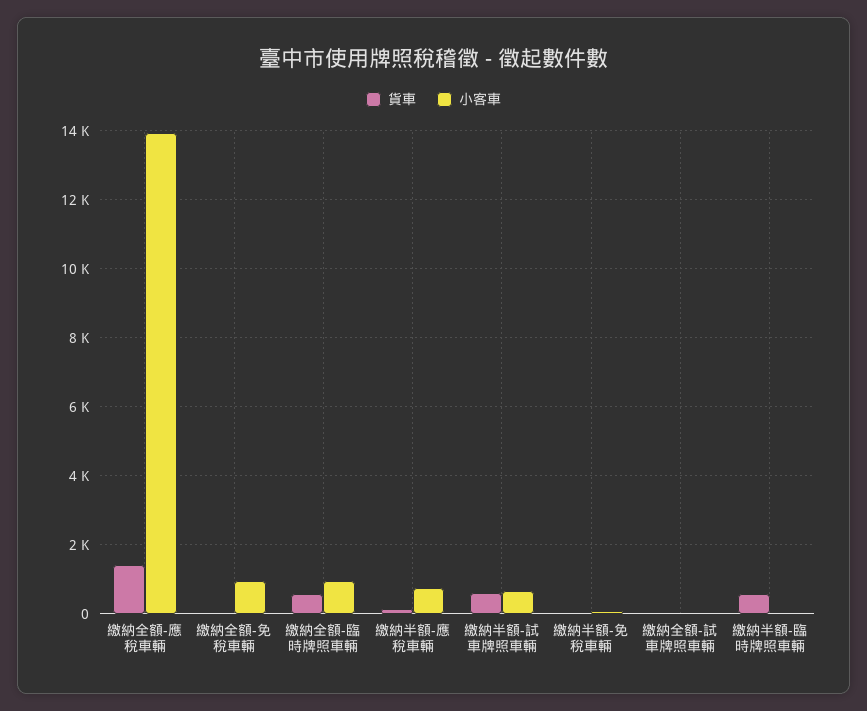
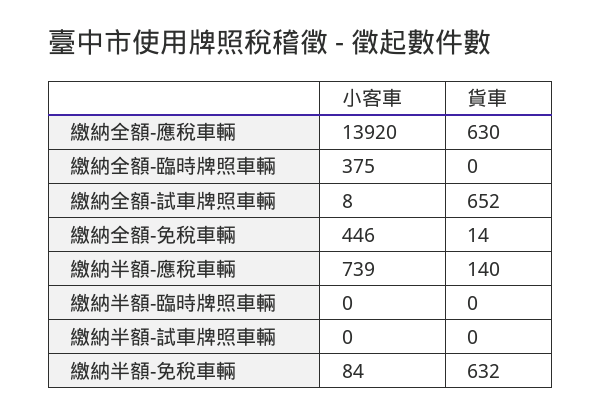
  {
    "貨車": {
-     "繳納全額-應稅車輛": 1400,
+     "繳納全額-應稅車輛": 630,
      "繳納全額-免稅車輛": 14,
-     "繳納全額-臨時牌照車輛": 600,
+     "繳納全額-臨時牌照車輛": 0,
      "繳納半額-應稅車輛": 140,
-     "繳納半額-試車牌照車輛": 600,
+     "繳納半額-試車牌照車輛": 0,
-     "繳納半額-免稅車輛": 0,
+     "繳納半額-免稅車輛": 632,
-     "繳納全額-試車牌照車輛": 0,
+     "繳納全額-試車牌照車輛": 652,
-     "繳納半額-臨時牌照車輛": 600
+     "繳納半額-臨時牌照車輛": 0
    },
    "小客車": {
      "繳納全額-應稅車輛": 13920,
-     "繳納全額-免稅車輛": 1000,
+     "繳納全額-免稅車輛": 446,
-     "繳納全額-臨時牌照車輛": 1000,
+     "繳納全額-臨時牌照車輛": 375,
      "繳納半額-應稅車輛": 739,
-     "繳納半額-試車牌照車輛": 600,
+     "繳納半額-試車牌照車輛": 0,
      "繳納半額-免稅車輛": 84,
      "繳納全額-試車牌照車輛": 8,
      "繳納半額-臨時牌照車輛": 0
    }
  }

